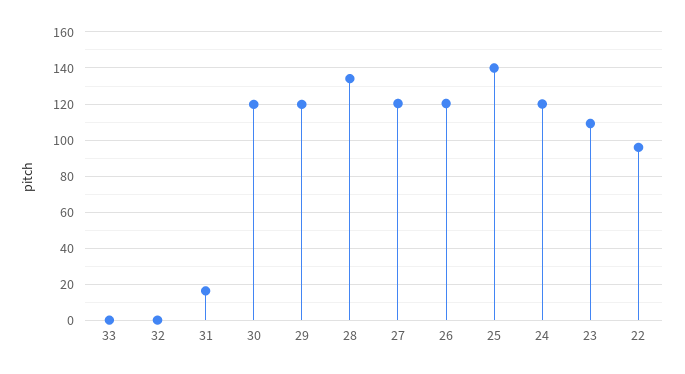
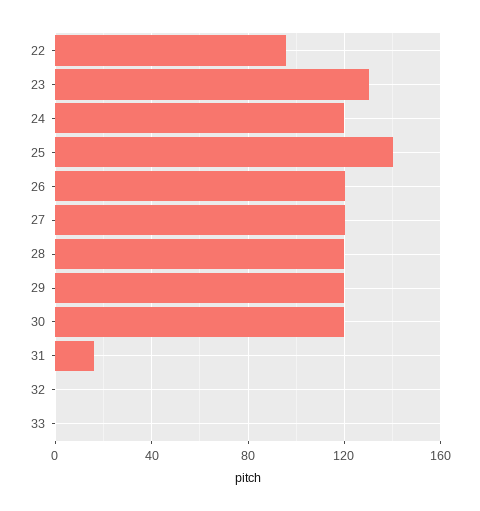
  {
    "33": 0,
    "32": 0,
    "31": 15,
    "30": 120,
    "29": 120,
-   "28": 135,
+   "28": 120,
    "27": 120,
    "26": 120,
    "25": 140,
    "24": 120,
-   "23": 110,
+   "23": 130,
    "22": 95
  }

